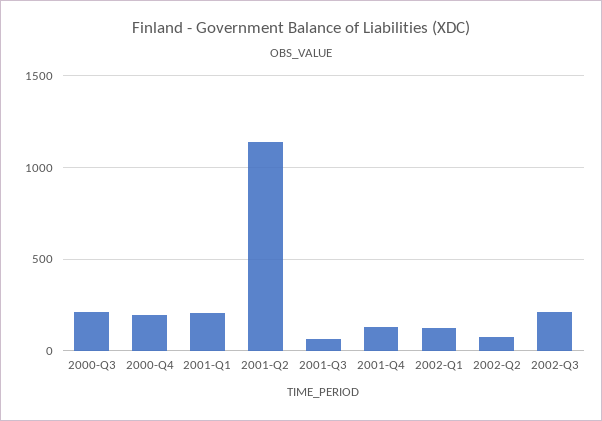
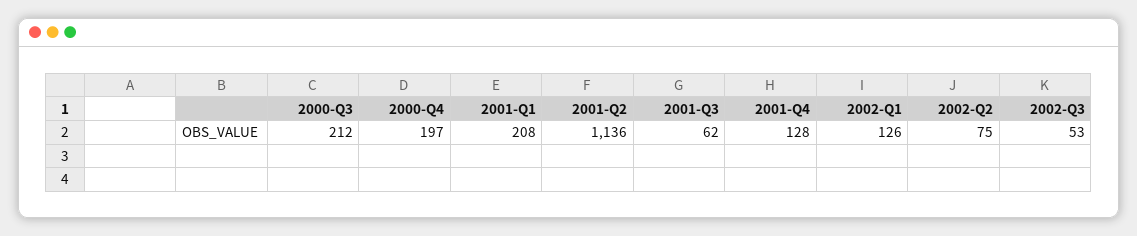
  {
    "2000-Q3": 212,
    "2000-Q4": 197,
    "2001-Q1": 208,
    "2001-Q2": 1136,
    "2001-Q3": 62,
    "2001-Q4": 128,
    "2002-Q1": 126,
    "2002-Q2": 75,
-   "2002-Q3": 200
+   "2002-Q3": 53
  }

